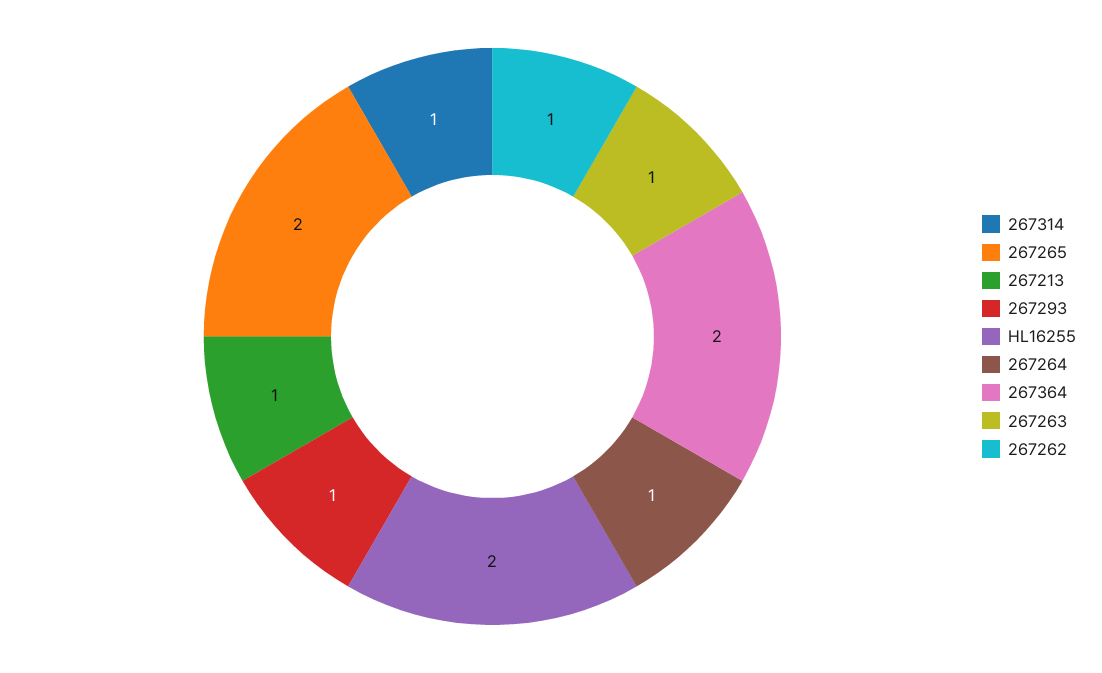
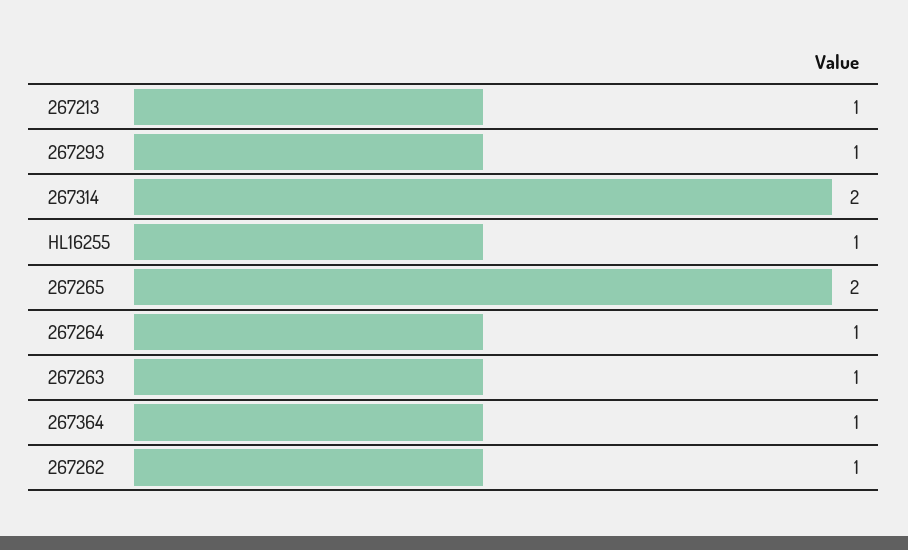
  {
-   "267314": 1,
+   "267314": 2,
    "267265": 2,
    "267213": 1,
    "267293": 1,
-   "HL16255": 2,
+   "HL16255": 1,
    "267264": 1,
-   "267364": 2,
+   "267364": 1,
    "267263": 1,
    "267262": 1
  }

